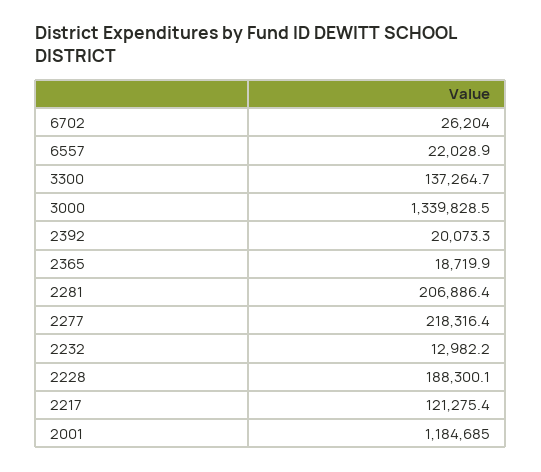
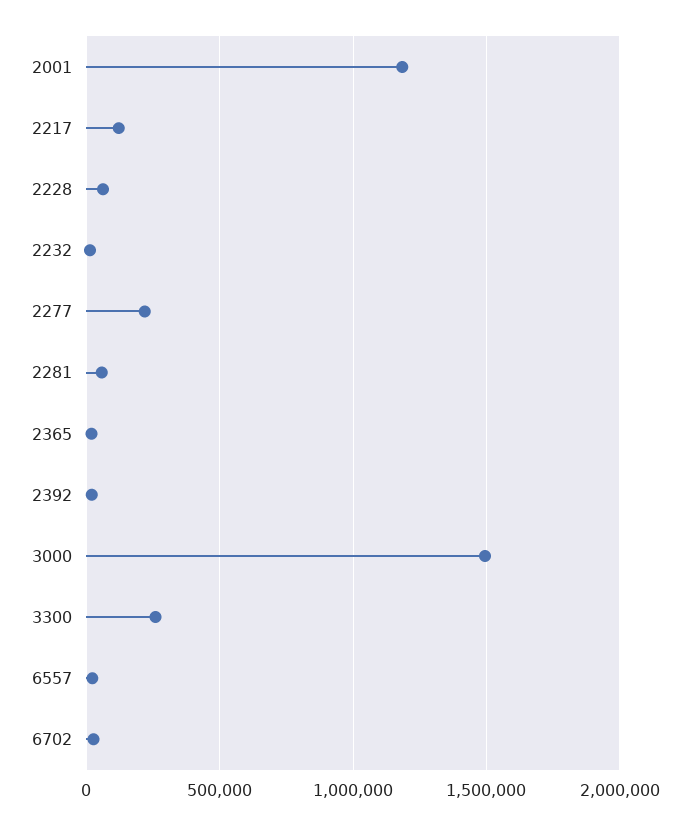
  {
    "6702": 26204,
    "6557": 22028.9,
-   "3300": 137264.7,
+   "3300": 250000,
-   "3000": 1339828.5,
+   "3000": 1500000,
    "2392": 20073.3,
    "2365": 18719.9,
-   "2281": 206886.4,
+   "2281": 50000,
    "2277": 218316.4,
    "2232": 12982.2,
-   "2228": 188300.1,
+   "2228": 50000,
    "2217": 121275.4,
    "2001": 1184685
  }

